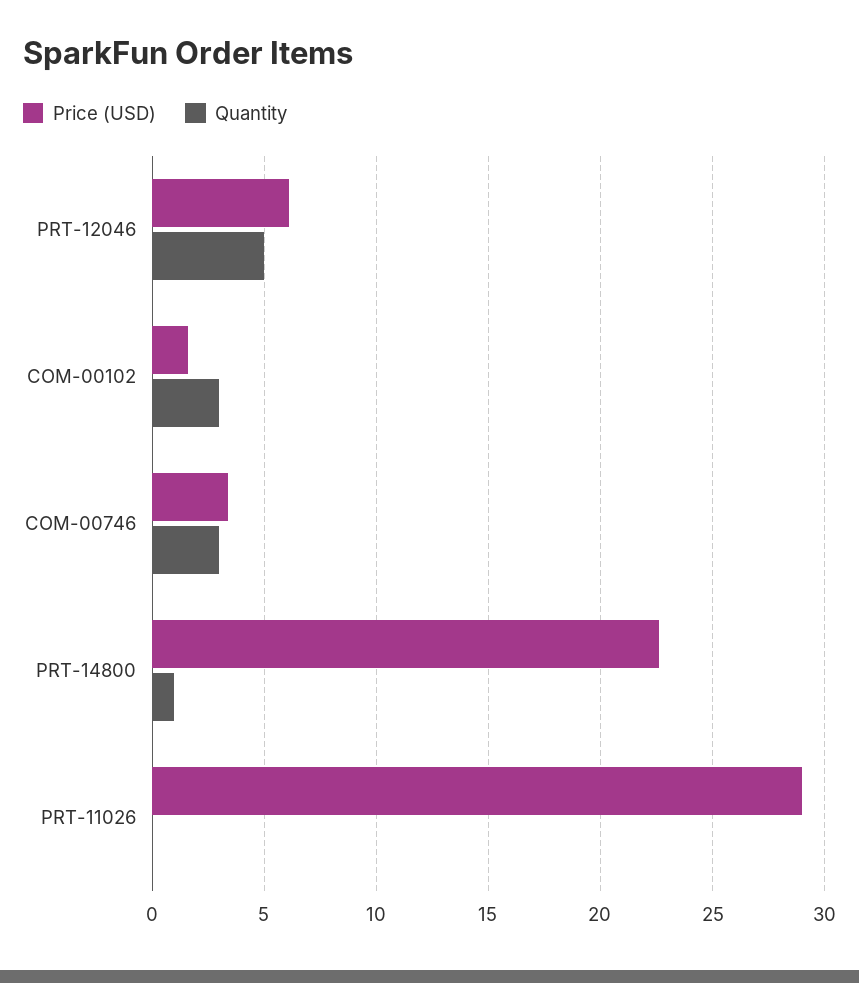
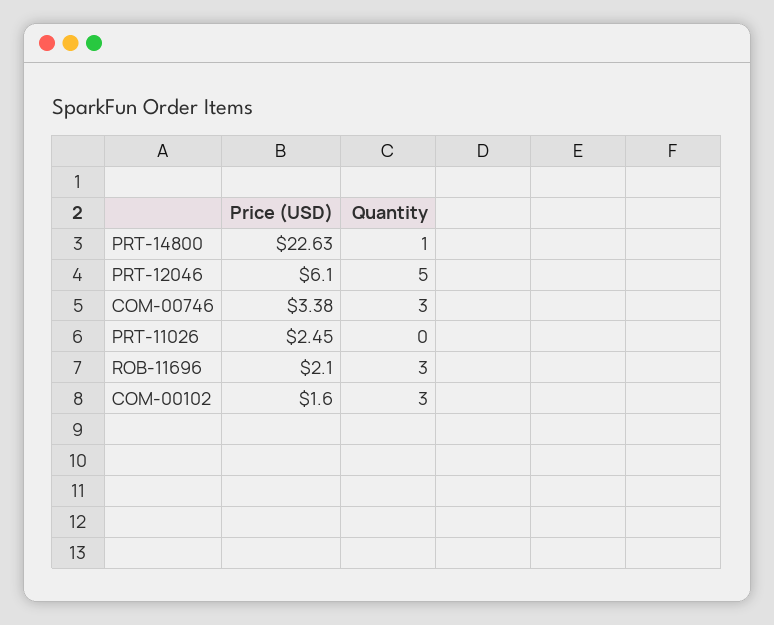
  {
    "Price (USD)": {
      "PRT-12046": 6.1,
      "COM-00102": 1.6,
      "COM-00746": 3.38,
      "PRT-14800": 22.63,
-     "PRT-11026": 29
+     "PRT-11026": 2.45,
+     "ROB-11696": 2.1
    },
    "Quantity": {
      "PRT-12046": 5,
      "COM-00102": 3,
      "COM-00746": 3,
      "PRT-14800": 1,
-     "PRT-11026": 0
+     "PRT-11026": 0,
+     "ROB-11696": 3
    }
  }

